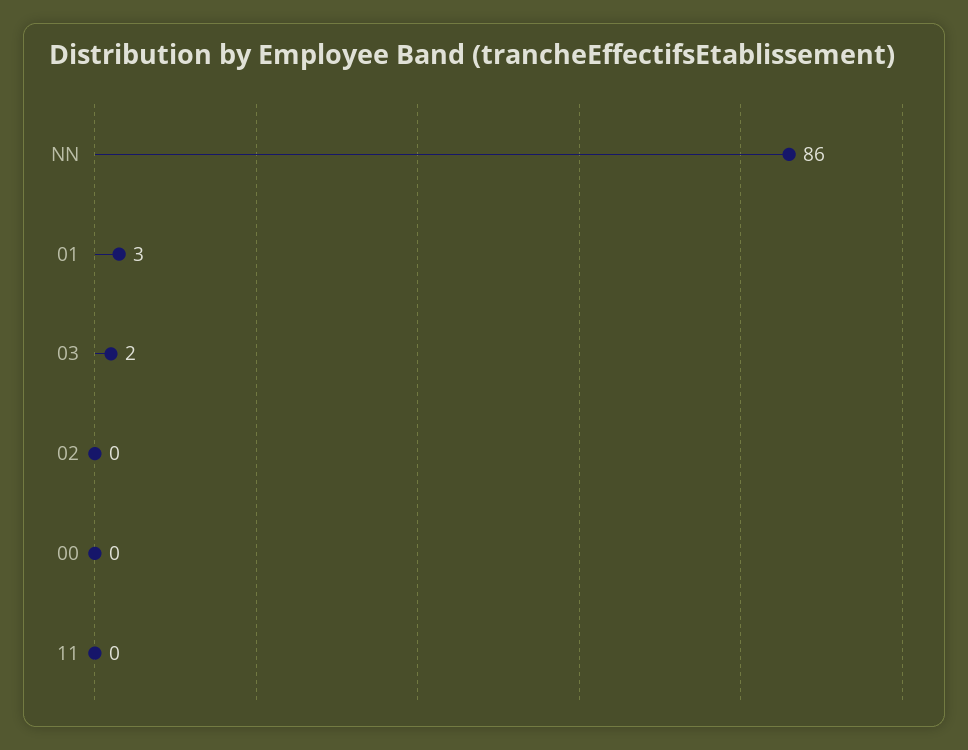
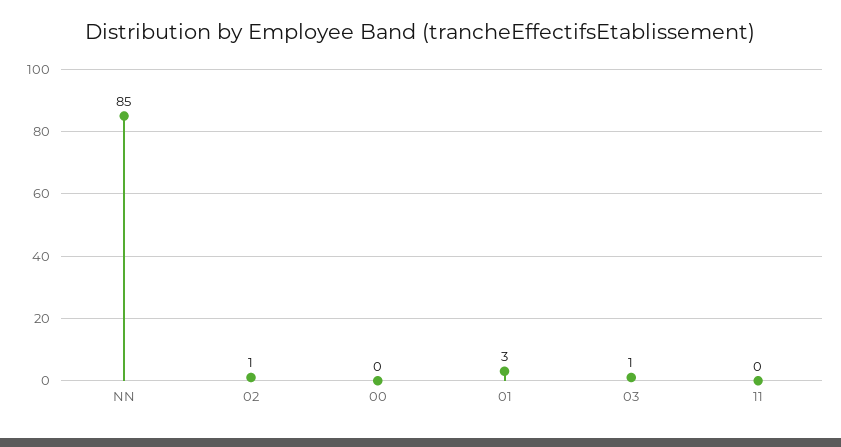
  {
-   "NN": 86,
+   "NN": 85,
    "01": 3,
-   "03": 2,
+   "03": 1,
-   "02": 0,
+   "02": 1,
    "00": 0,
    "11": 0
  }

